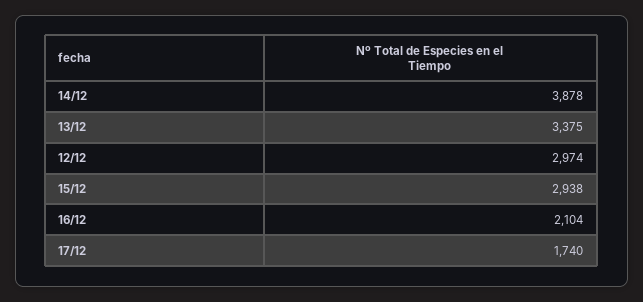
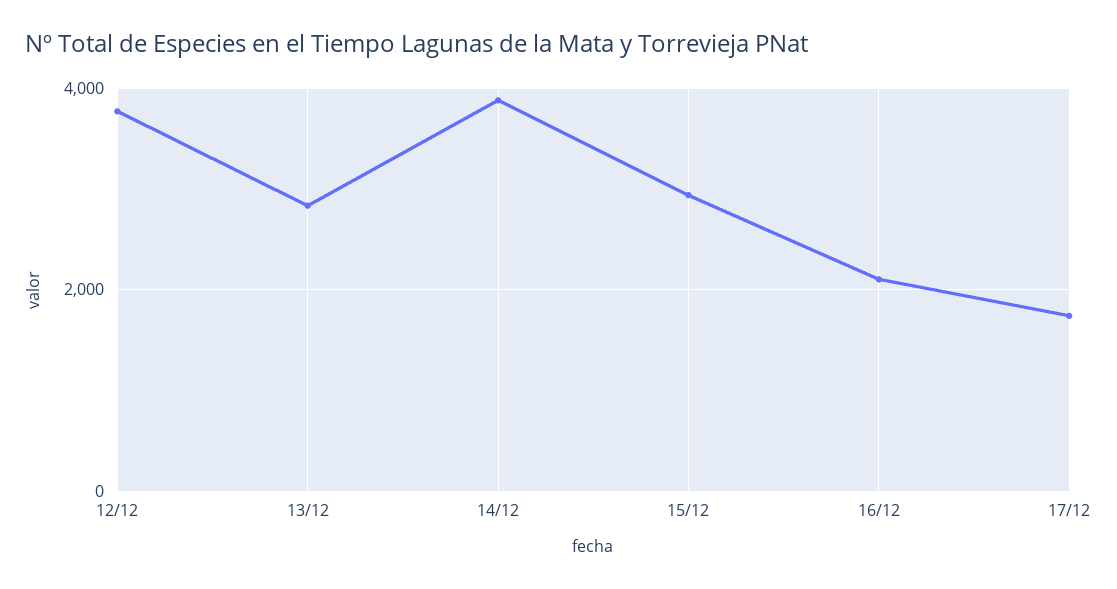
  {
    "14/12": 3878,
-   "13/12": 3375,
+   "13/12": 2800,
-   "12/12": 2974,
+   "12/12": 3800,
    "15/12": 2938,
    "16/12": 2104,
    "17/12": 1740
  }

